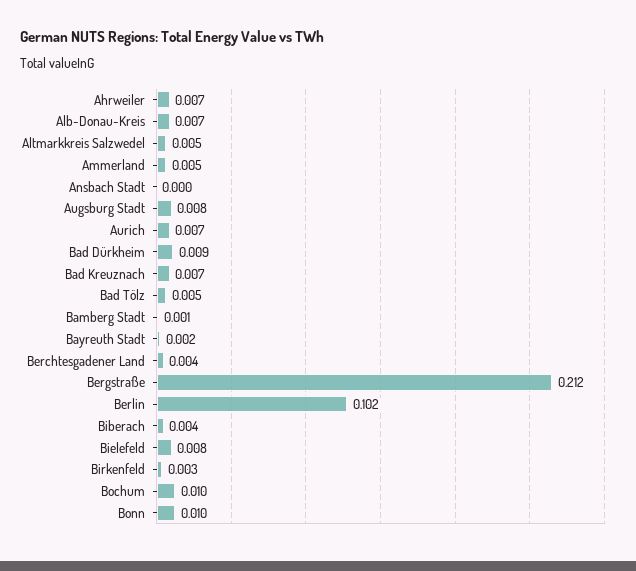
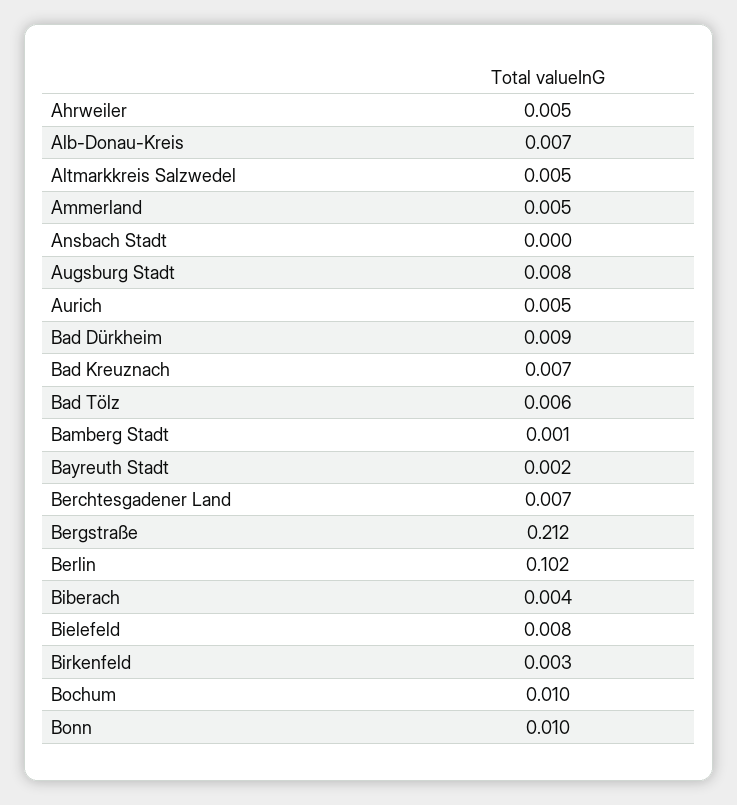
  {
-   "Ahrweiler": 0.007,
+   "Ahrweiler": 0.005,
    "Alb-Donau-Kreis": 0.007,
    "Altmarkkreis Salzwedel": 0.005,
    "Ammerland": 0.005,
    "Ansbach Stadt": 0,
    "Augsburg Stadt": 0.008,
-   "Aurich": 0.007,
+   "Aurich": 0.005,
    "Bad Dürkheim": 0.009,
    "Bad Kreuznach": 0.007,
-   "Bad Tölz": 0.005,
+   "Bad Tölz": 0.006,
    "Bamberg Stadt": 0.001,
    "Bayreuth Stadt": 0.002,
-   "Berchtesgadener Land": 0.004,
+   "Berchtesgadener Land": 0.007,
    "Bergstraße": 0.212,
    "Berlin": 0.102,
    "Biberach": 0.004,
    "Bielefeld": 0.008,
    "Birkenfeld": 0.003,
    "Bochum": 0.01,
    "Bonn": 0.01
  }

